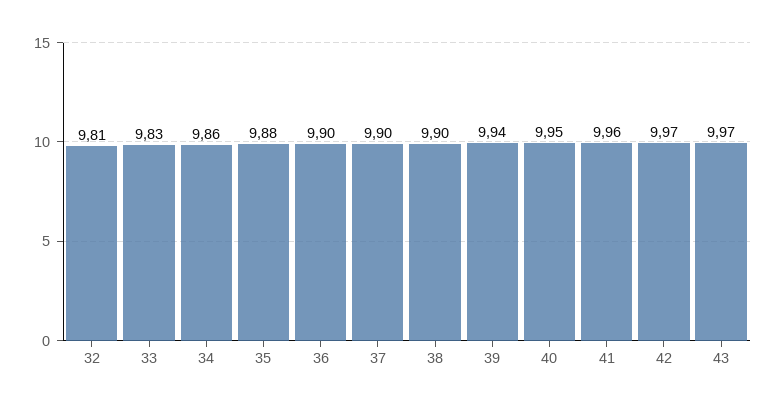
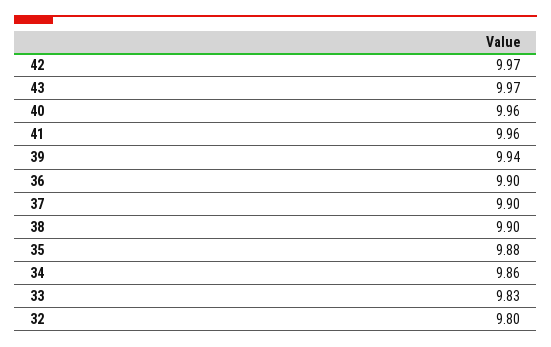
  {
-   "32": 9.81,
+   "32": 9.8,
    "33": 9.83,
    "34": 9.86,
    "35": 9.88,
    "36": 9.9,
    "37": 9.9,
    "38": 9.9,
    "39": 9.94,
-   "40": 9.95,
+   "40": 9.96,
    "41": 9.96,
    "42": 9.97,
    "43": 9.97
  }

